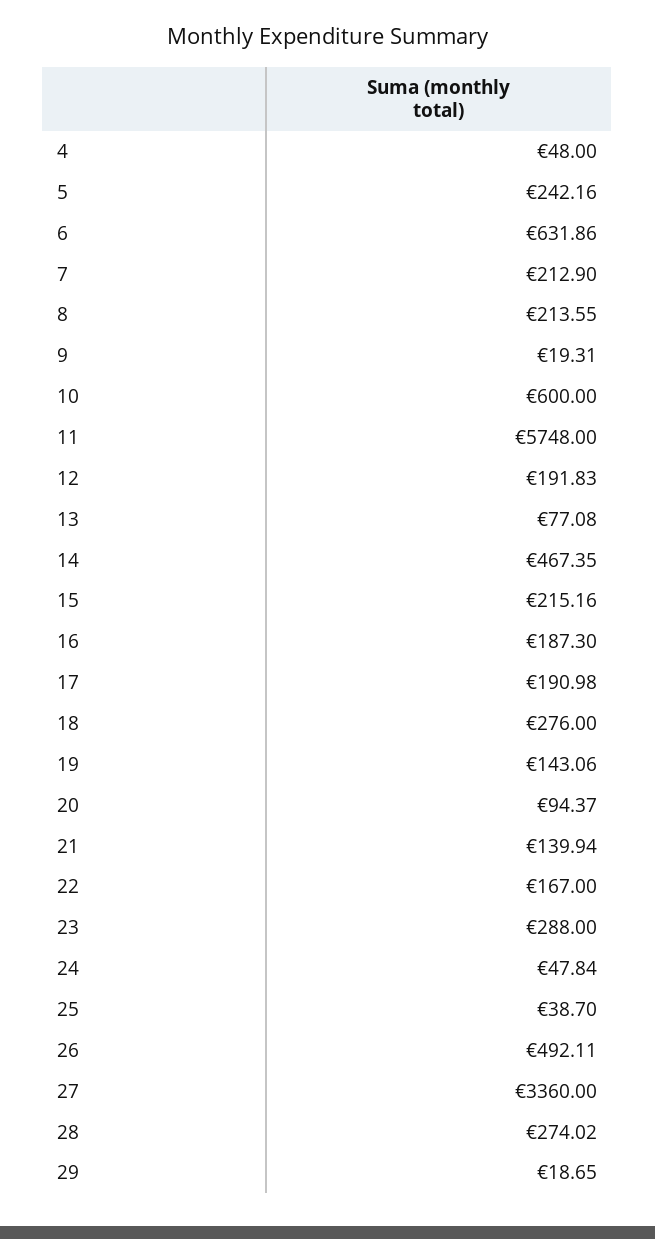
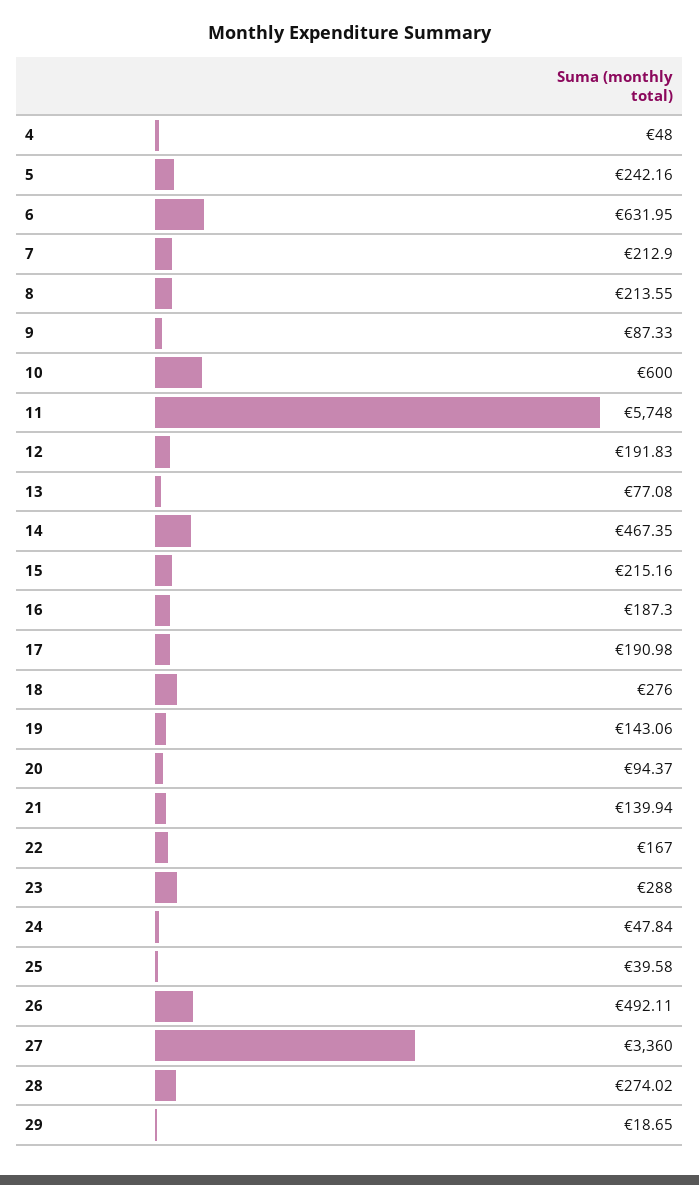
  {
    "4": 48,
    "5": 242.16,
-   "6": 631.86,
+   "6": 631.95,
    "7": 212.9,
    "8": 213.55,
-   "9": 19.31,
+   "9": 87.33,
    "10": 600,
    "11": 5748,
    "12": 191.83,
    "13": 77.08,
    "14": 467.35,
    "15": 215.16,
    "16": 187.3,
    "17": 190.98,
    "18": 276,
    "19": 143.06,
    "20": 94.37,
    "21": 139.94,
    "22": 167,
    "23": 288,
    "24": 47.84,
-   "25": 38.7,
+   "25": 39.58,
    "26": 492.11,
    "27": 3360,
    "28": 274.02,
    "29": 18.65
  }

